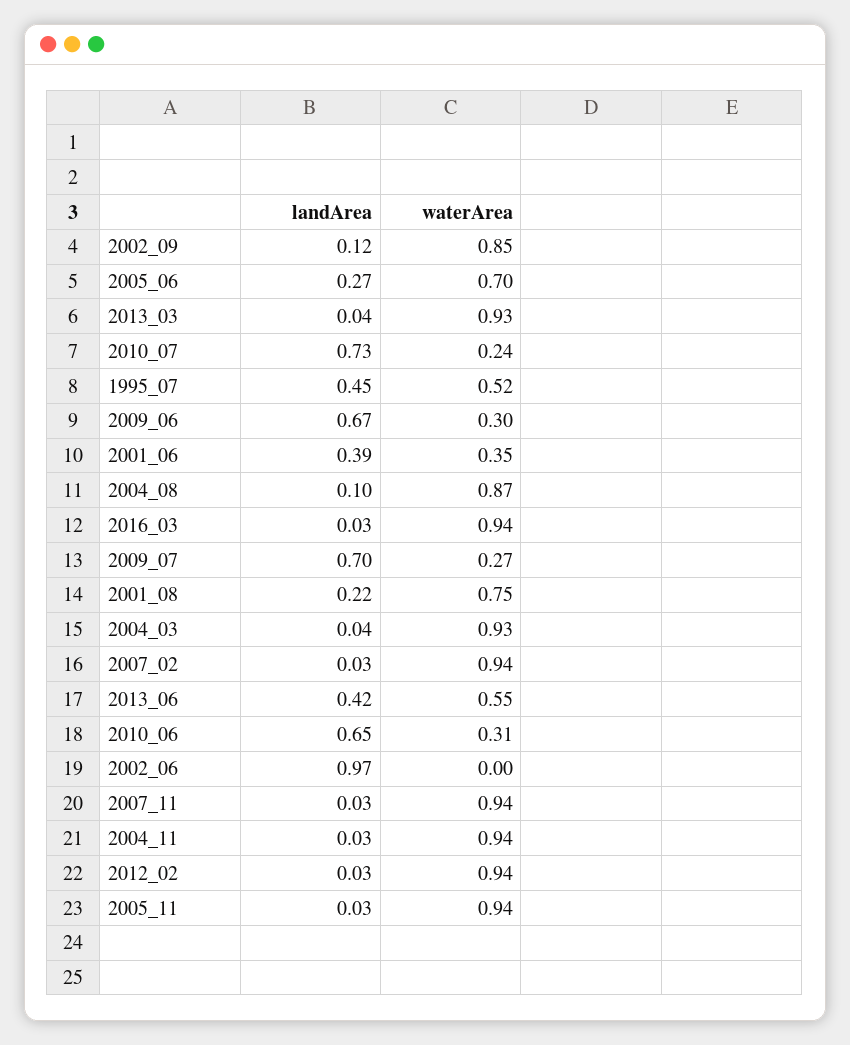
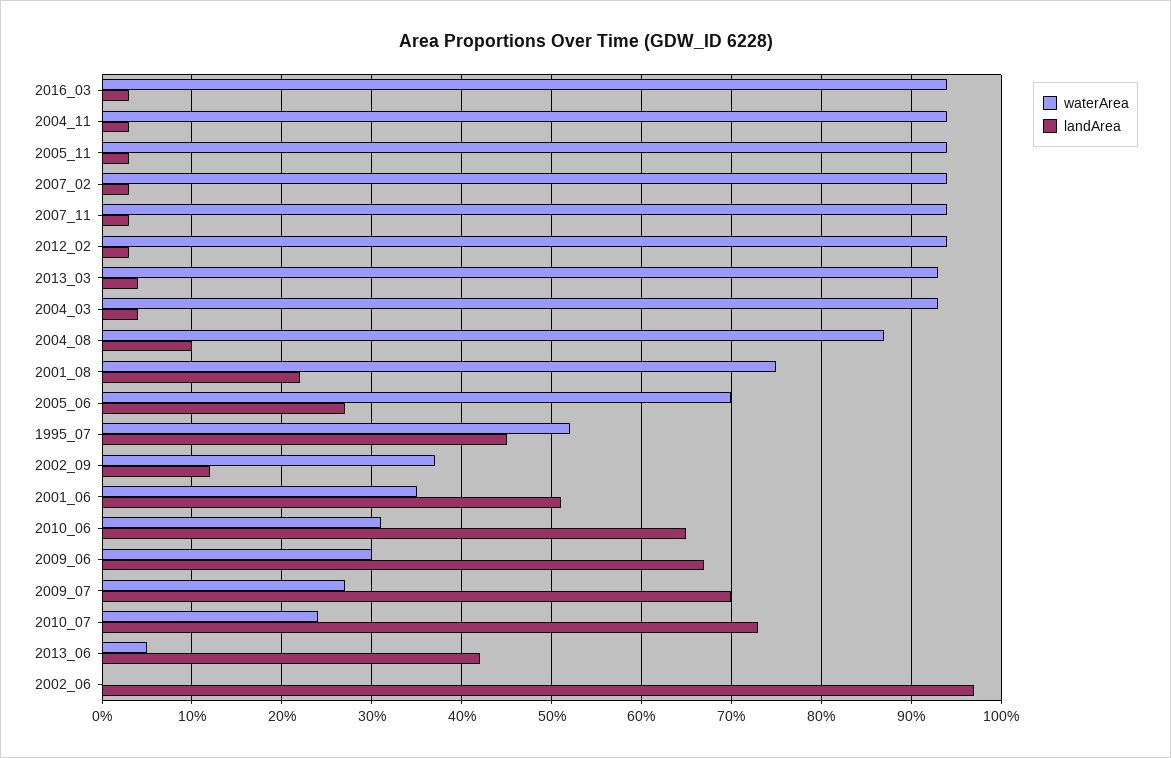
  {
    "landArea": {
      "2002_09": 0.12,
      "2005_06": 0.27,
      "2013_03": 0.04,
      "2010_07": 0.73,
      "1995_07": 0.45,
      "2009_06": 0.67,
-     "2001_06": 0.39,
+     "2001_06": 0.51,
      "2004_08": 0.1,
      "2016_03": 0.03,
      "2009_07": 0.7,
      "2001_08": 0.22,
      "2004_03": 0.04,
      "2007_02": 0.03,
      "2013_06": 0.42,
      "2010_06": 0.65,
      "2002_06": 0.97,
      "2007_11": 0.03,
      "2004_11": 0.03,
      "2012_02": 0.03,
      "2005_11": 0.03
    },
    "waterArea": {
-     "2002_09": 0.85,
+     "2002_09": 0.37,
      "2005_06": 0.7,
      "2013_03": 0.93,
      "2010_07": 0.24,
      "1995_07": 0.52,
      "2009_06": 0.3,
      "2001_06": 0.35,
      "2004_08": 0.87,
      "2016_03": 0.94,
      "2009_07": 0.27,
      "2001_08": 0.75,
      "2004_03": 0.93,
      "2007_02": 0.94,
-     "2013_06": 0.55,
+     "2013_06": 0.05,
      "2010_06": 0.31,
      "2002_06": 0,
      "2007_11": 0.94,
      "2004_11": 0.94,
      "2012_02": 0.94,
      "2005_11": 0.94
    }
  }

